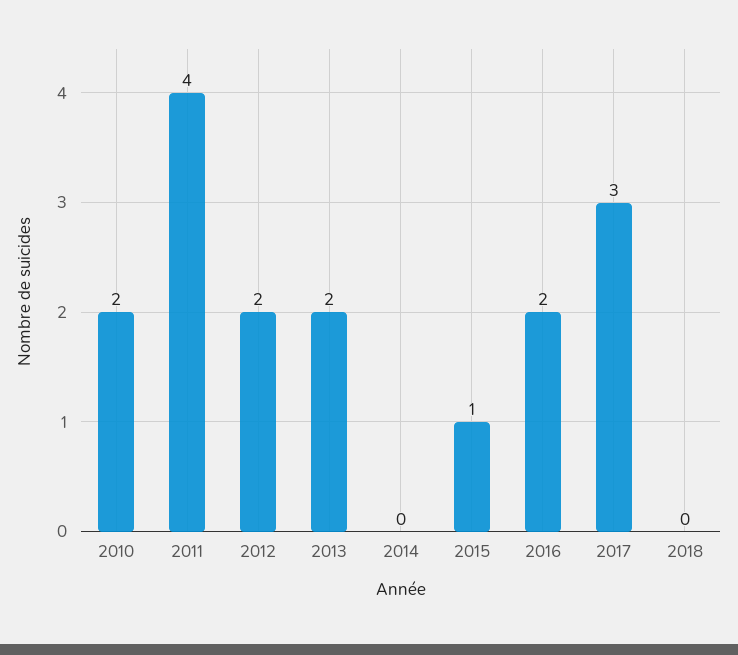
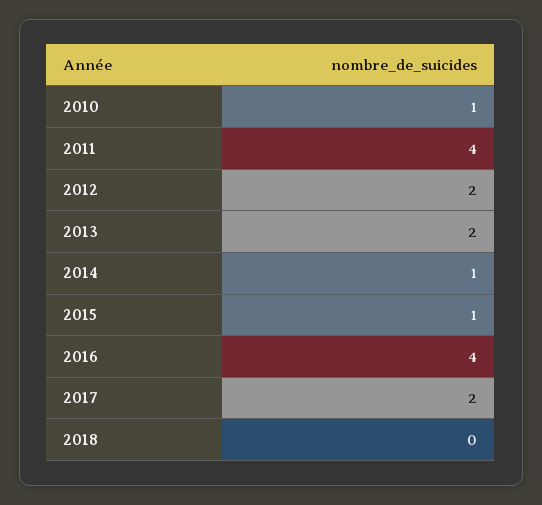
  {
-   "2010": 2,
+   "2010": 1,
    "2011": 4,
    "2012": 2,
    "2013": 2,
-   "2014": 0,
+   "2014": 1,
    "2015": 1,
-   "2016": 2,
+   "2016": 4,
-   "2017": 3,
+   "2017": 2,
    "2018": 0
  }

